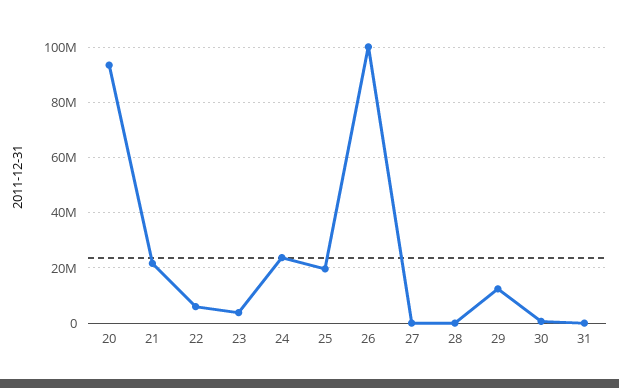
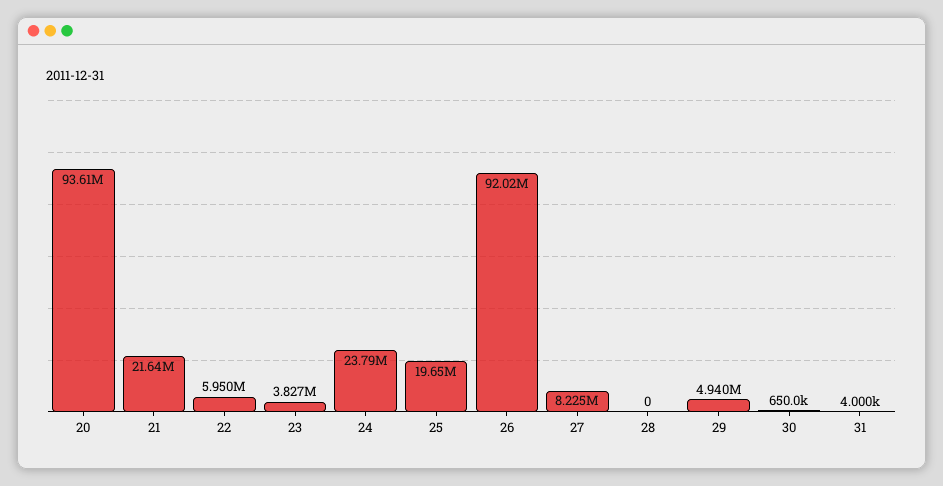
  {
    "20": 93610000,
    "21": 21640000,
    "22": 5950000,
    "23": 3827000,
    "24": 23790000,
    "25": 19650000,
-   "26": 100000000,
+   "26": 92020000,
-   "27": 0,
+   "27": 8225000,
    "28": 0,
-   "29": 12500000,
+   "29": 4940000,
    "30": 650000,
    "31": 4000
  }

